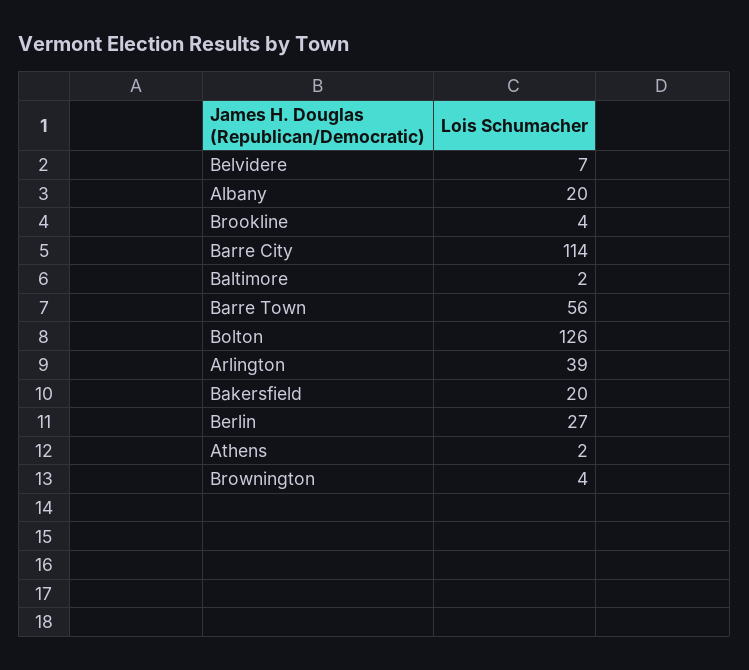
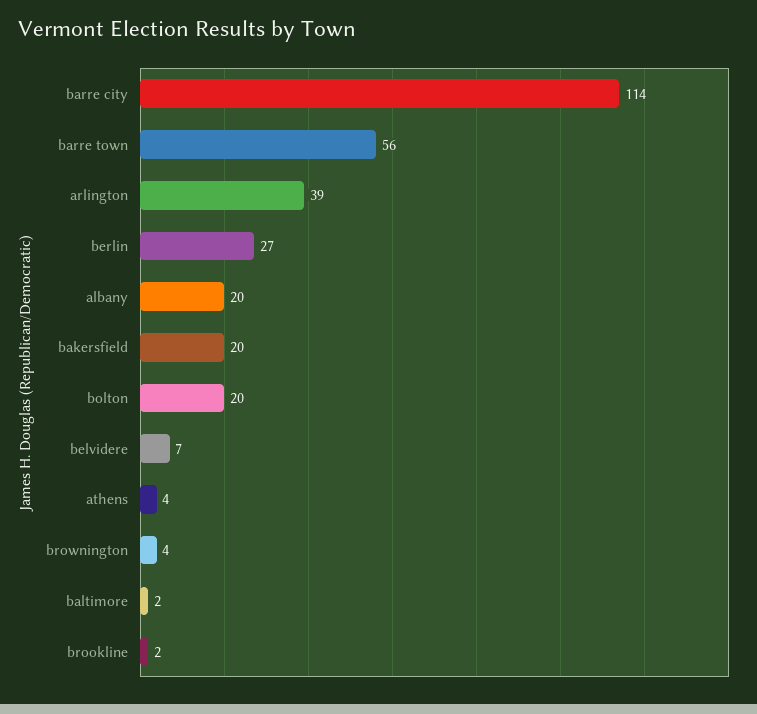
  {
    "Belvidere": 7,
    "Albany": 20,
-   "Brookline": 4,
+   "Brookline": 2,
    "Barre City": 114,
    "Baltimore": 2,
    "Barre Town": 56,
-   "Bolton": 126,
+   "Bolton": 20,
    "Arlington": 39,
    "Bakersfield": 20,
    "Berlin": 27,
-   "Athens": 2,
+   "Athens": 4,
    "Brownington": 4
  }

